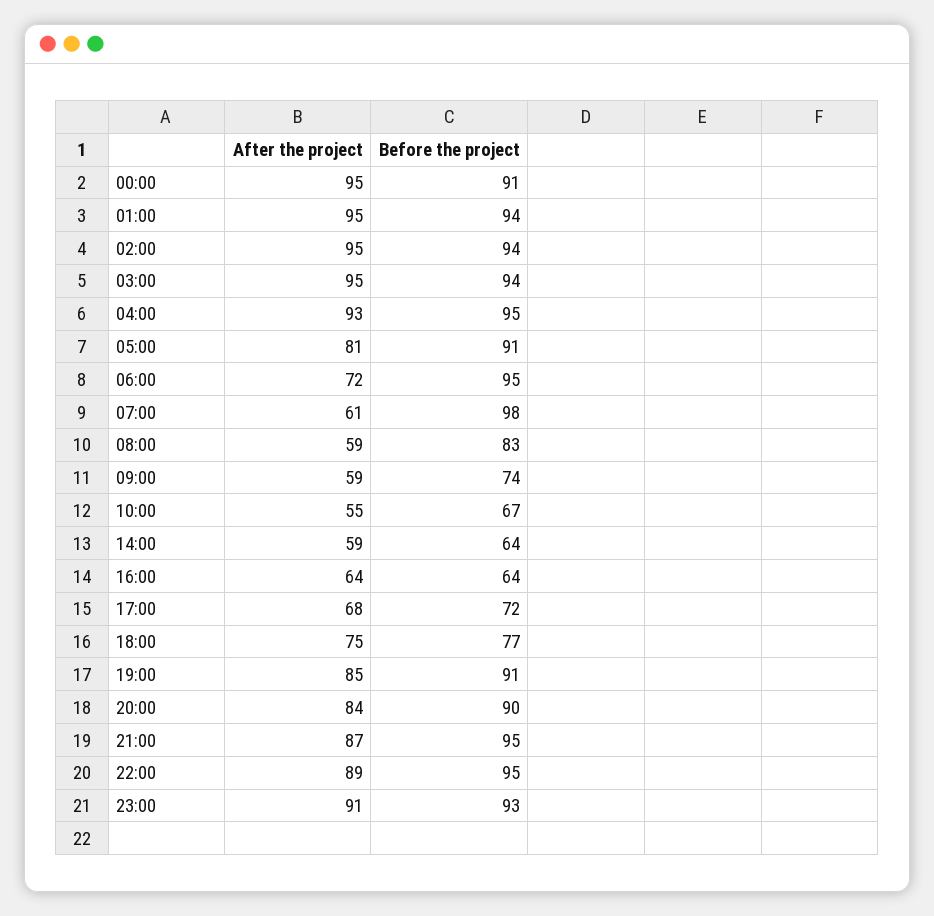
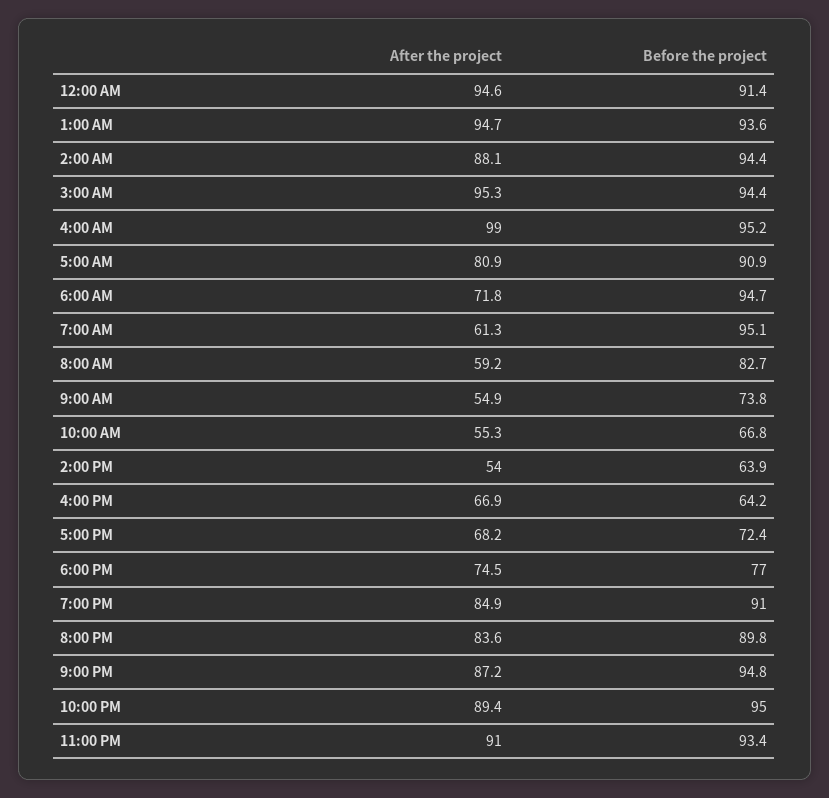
  {
    "After the project": {
      "00:00": 94.6,
      "01:00": 94.7,
-     "02:00": 95,
+     "02:00": 88.1,
      "03:00": 95.3,
-     "04:00": 93,
+     "04:00": 99,
      "05:00": 80.9,
      "06:00": 71.8,
      "07:00": 61.3,
      "08:00": 59.2,
-     "09:00": 59,
+     "09:00": 54.9,
      "10:00": 55.3,
-     "14:00": 59,
+     "14:00": 54,
-     "16:00": 64,
+     "16:00": 66.9,
      "17:00": 68.2,
      "18:00": 74.5,
      "19:00": 84.9,
      "20:00": 83.6,
      "21:00": 87.2,
      "22:00": 89.4,
      "23:00": 91
    },
    "Before the project": {
      "00:00": 91.4,
      "01:00": 93.6,
      "02:00": 94.4,
      "03:00": 94.4,
      "04:00": 95.2,
      "05:00": 90.9,
      "06:00": 94.7,
-     "07:00": 98,
+     "07:00": 95.1,
      "08:00": 82.7,
      "09:00": 73.8,
      "10:00": 66.8,
      "14:00": 63.9,
      "16:00": 64.2,
      "17:00": 72.4,
      "18:00": 77,
      "19:00": 91,
      "20:00": 89.8,
      "21:00": 94.8,
      "22:00": 95,
      "23:00": 93.4
    }
  }

